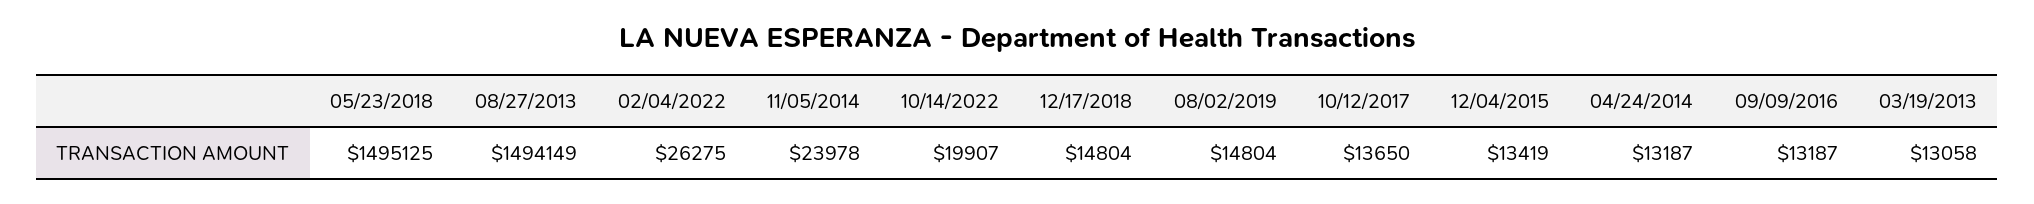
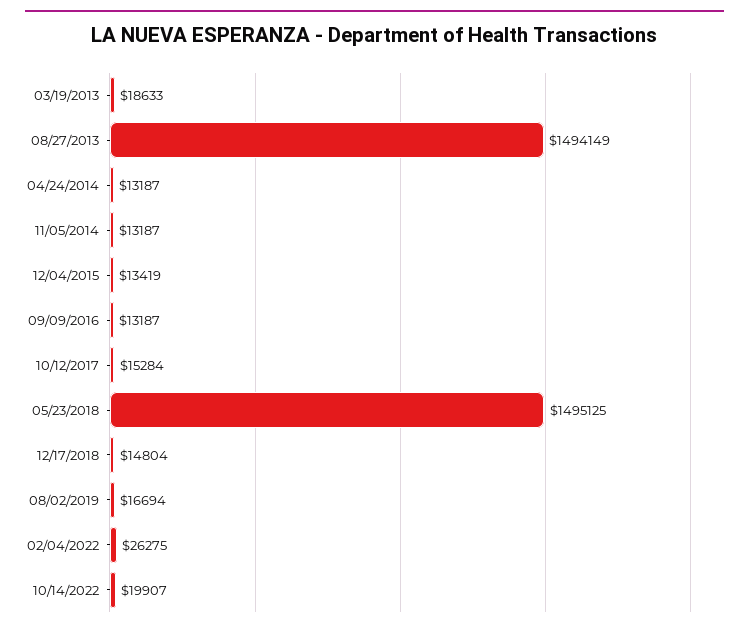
  {
    "05/23/2018": 1495125,
    "08/27/2013": 1494149,
    "02/04/2022": 26275,
-   "11/05/2014": 23978,
+   "11/05/2014": 13187,
    "10/14/2022": 19907,
    "12/17/2018": 14804,
-   "08/02/2019": 14804,
+   "08/02/2019": 16694,
-   "10/12/2017": 13650,
+   "10/12/2017": 15284,
    "12/04/2015": 13419,
    "04/24/2014": 13187,
    "09/09/2016": 13187,
-   "03/19/2013": 13058
+   "03/19/2013": 18633
  }

